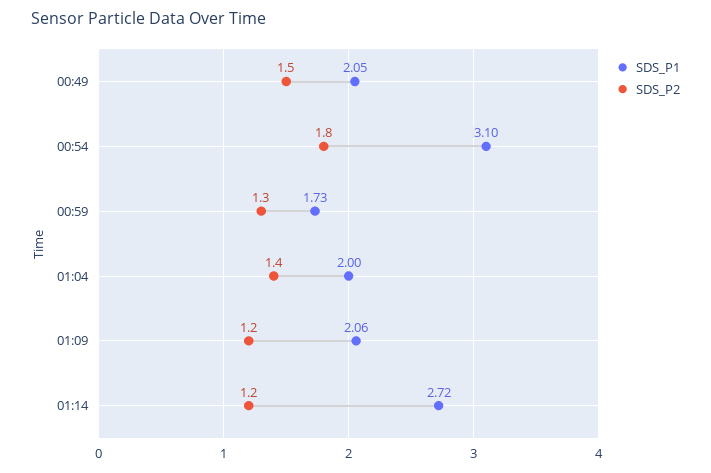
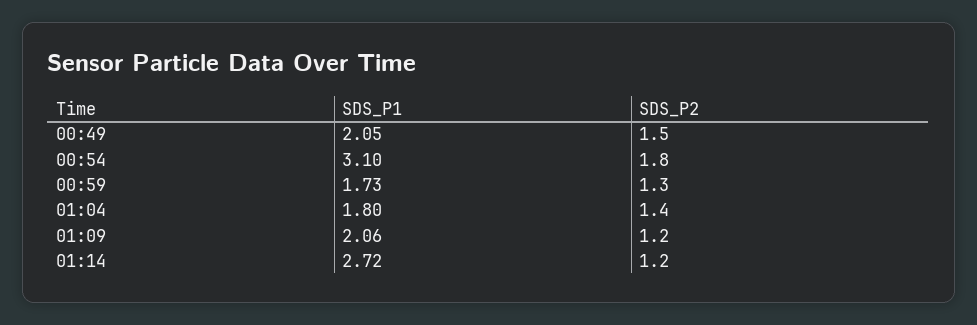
  {
    "SDS_P1": {
      "00:49": 2.05,
      "00:54": 3.1,
      "00:59": 1.73,
-     "01:04": 2,
+     "01:04": 1.8,
      "01:09": 2.06,
      "01:14": 2.72
    },
    "SDS_P2": {
      "00:49": 1.5,
      "00:54": 1.8,
      "00:59": 1.3,
      "01:04": 1.4,
      "01:09": 1.2,
      "01:14": 1.2
    }
  }

